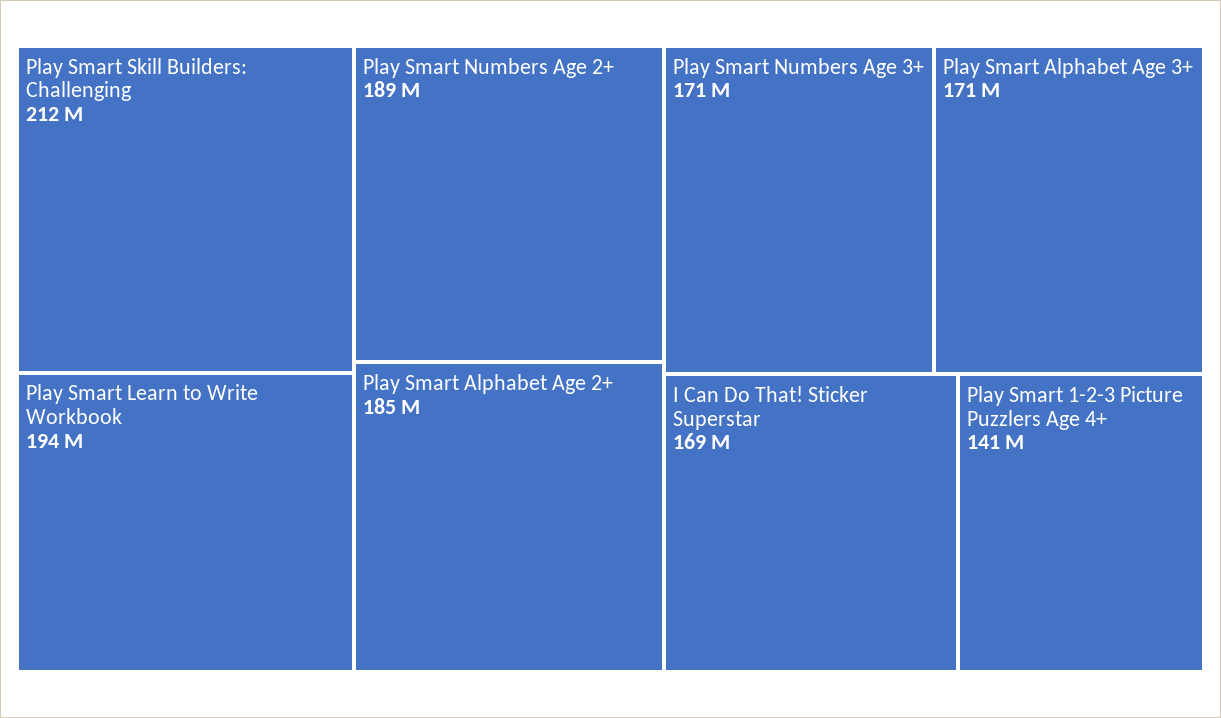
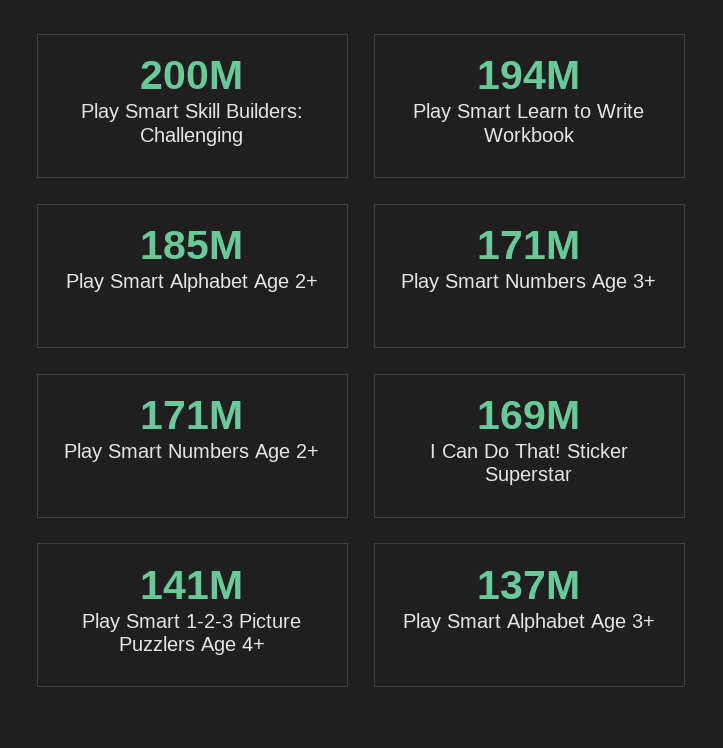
  {
-   "Play Smart Skill Builders: Challenging": 212000000,
+   "Play Smart Skill Builders: Challenging": 200000000,
    "Play Smart Learn to Write Workbook": 194000000,
-   "Play Smart Numbers Age 2+": 189000000,
+   "Play Smart Numbers Age 2+": 171000000,
    "Play Smart Alphabet Age 2+": 185000000,
    "Play Smart Numbers Age 3+": 171000000,
-   "Play Smart Alphabet Age 3+": 171000000,
+   "Play Smart Alphabet Age 3+": 137000000,
    "I Can Do That! Sticker Superstar": 169000000,
    "Play Smart 1-2-3 Picture Puzzlers Age 4+": 141000000
  }

